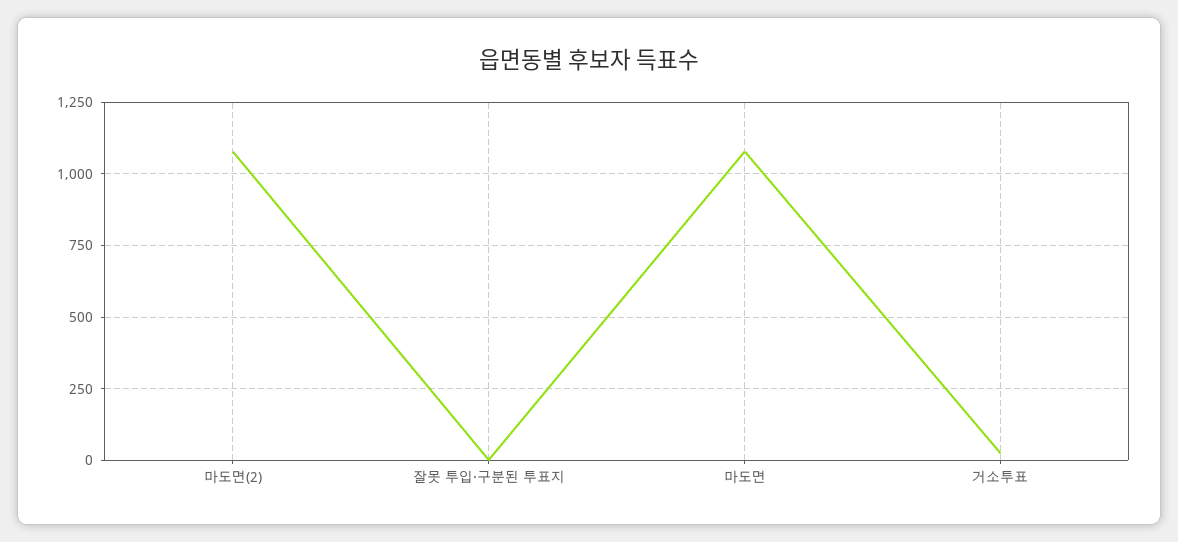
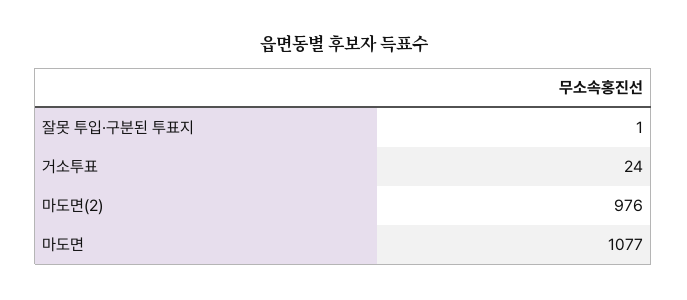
  {
-   "마도면(2)": 1075,
+   "마도면(2)": 976,
    "잘못 투입·구분된 투표지": 1,
    "마도면": 1077,
    "거소투표": 24
  }

